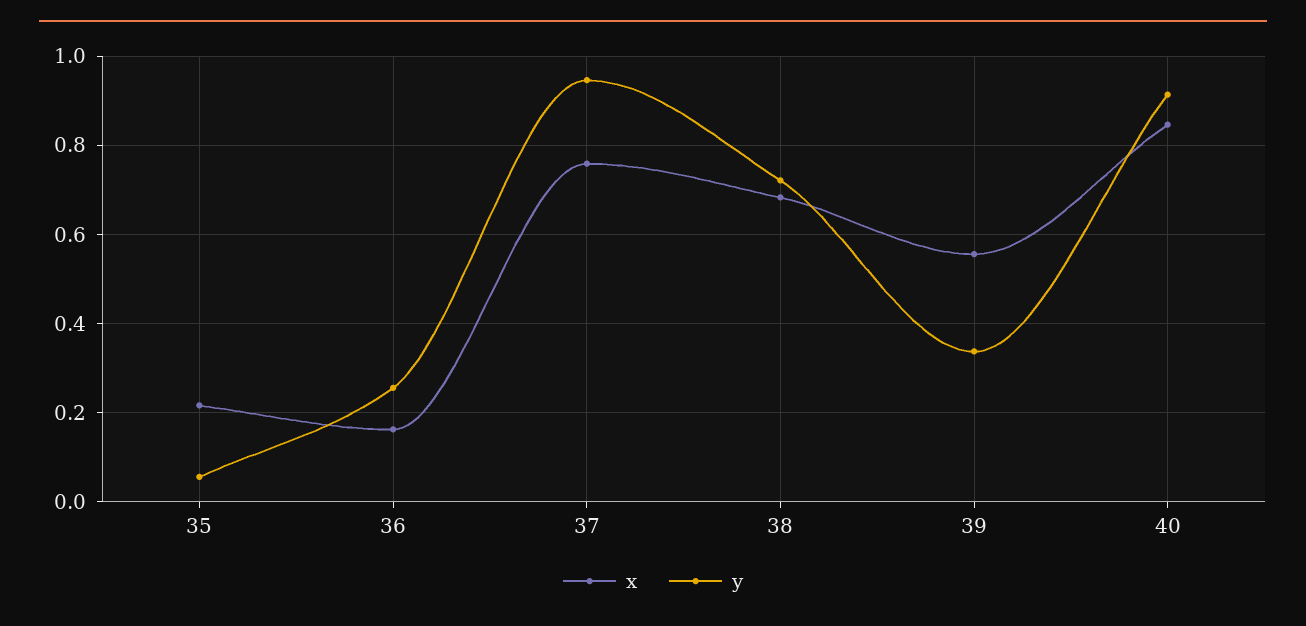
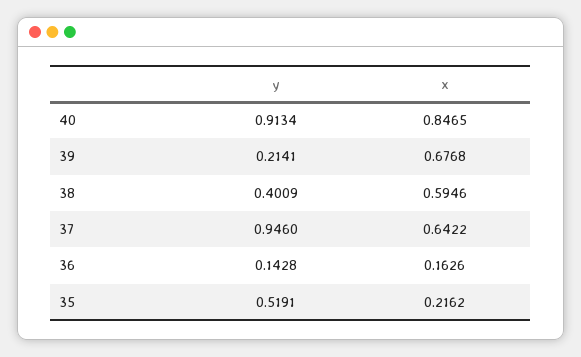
  {
    "x": {
      "35": 0.2162,
      "36": 0.1626,
-     "37": 0.76,
+     "37": 0.6422,
-     "38": 0.68,
+     "38": 0.5946,
-     "39": 0.56,
+     "39": 0.6768,
      "40": 0.8465
    },
    "y": {
-     "35": 0.06,
+     "35": 0.5191,
-     "36": 0.26,
+     "36": 0.1428,
      "37": 0.946,
-     "38": 0.72,
+     "38": 0.4009,
-     "39": 0.34,
+     "39": 0.2141,
      "40": 0.9134
    }
  }

